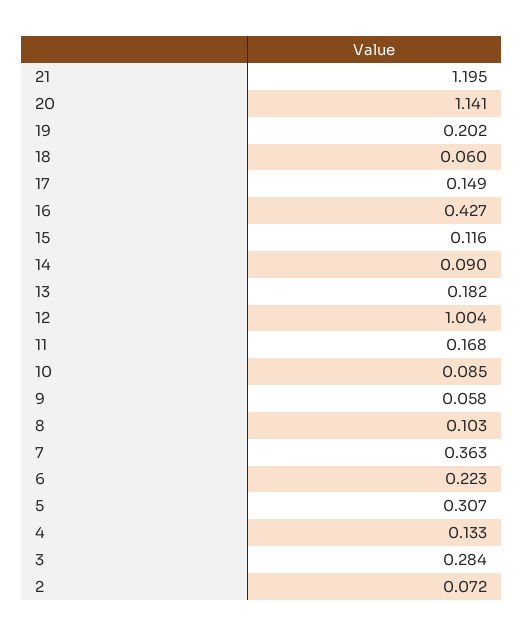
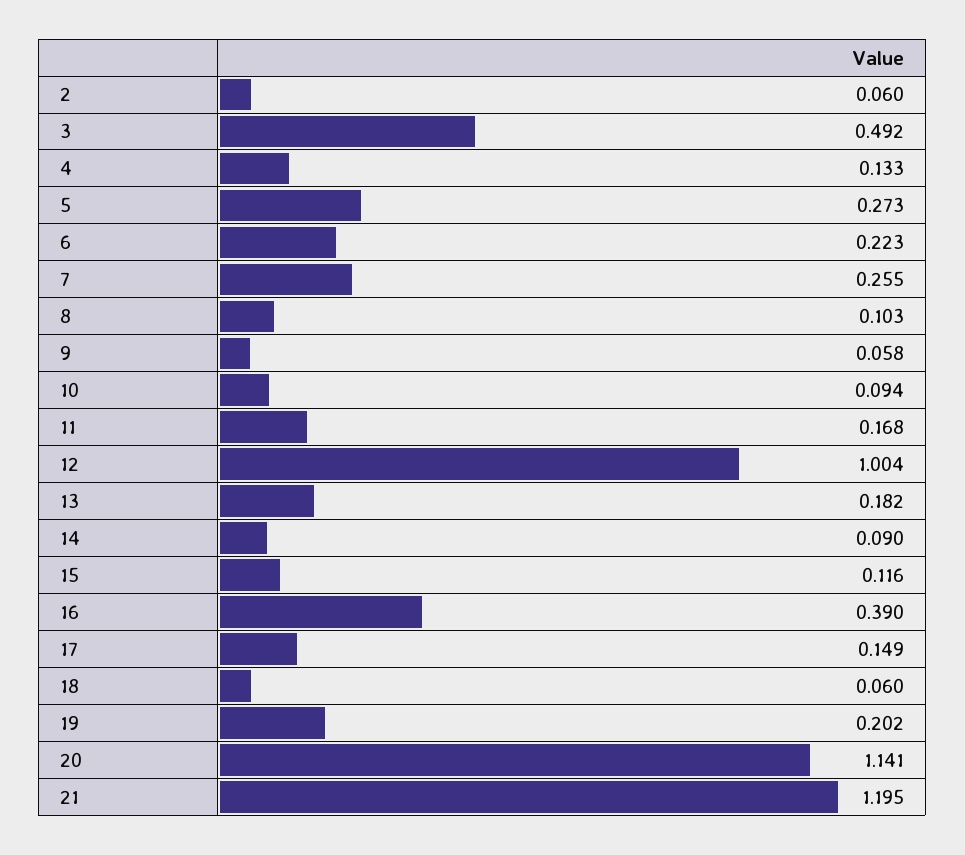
  {
    "21": 1.195,
    "20": 1.141,
    "19": 0.202,
    "18": 0.06,
    "17": 0.149,
-   "16": 0.427,
+   "16": 0.39,
    "15": 0.116,
    "14": 0.09,
    "13": 0.182,
    "12": 1.004,
    "11": 0.168,
-   "10": 0.085,
+   "10": 0.094,
    "9": 0.058,
    "8": 0.103,
-   "7": 0.363,
+   "7": 0.255,
    "6": 0.223,
-   "5": 0.307,
+   "5": 0.273,
    "4": 0.133,
-   "3": 0.284,
+   "3": 0.492,
-   "2": 0.072
+   "2": 0.06
  }

